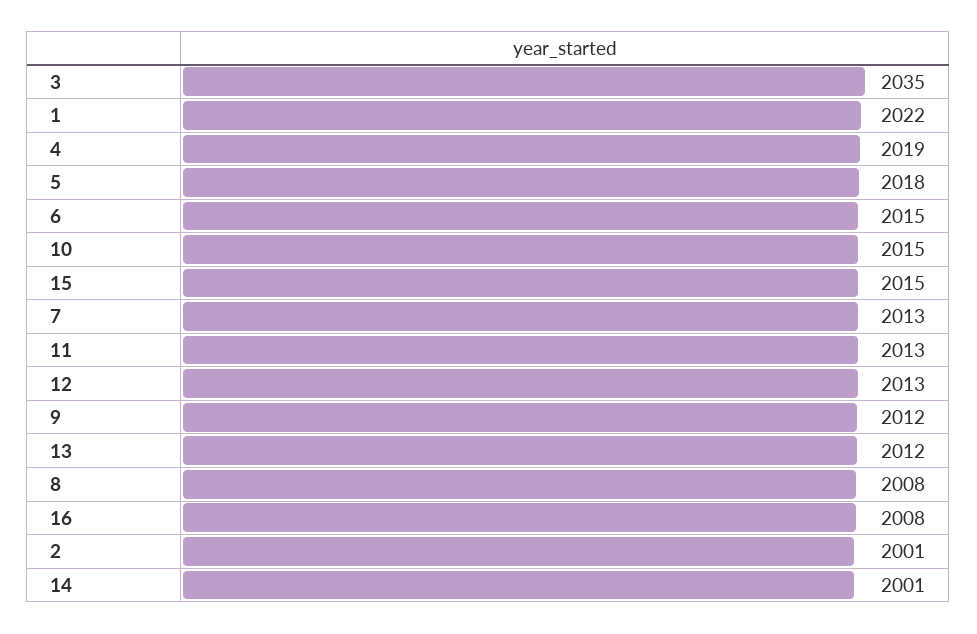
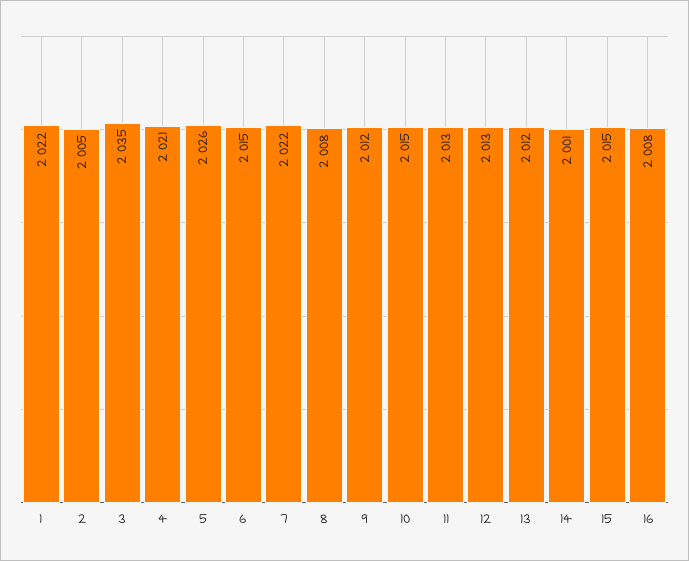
  {
    "3": 2035,
    "1": 2022,
-   "4": 2019,
+   "4": 2021,
-   "5": 2018,
+   "5": 2026,
    "6": 2015,
    "10": 2015,
    "15": 2015,
-   "7": 2013,
+   "7": 2022,
    "11": 2013,
    "12": 2013,
    "9": 2012,
    "13": 2012,
    "8": 2008,
    "16": 2008,
-   "2": 2001,
+   "2": 2005,
    "14": 2001
  }

